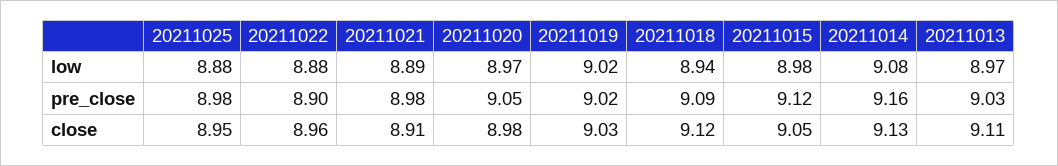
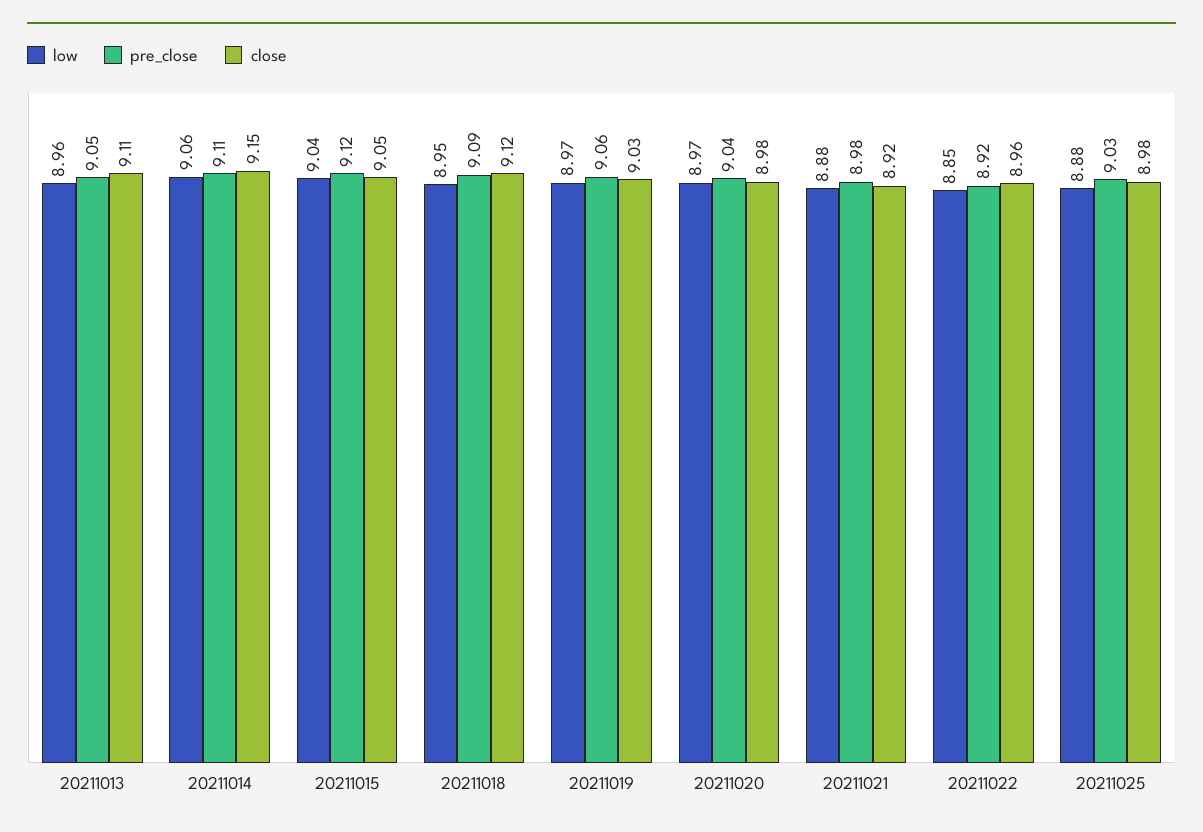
  {
    "low": {
      "20211025": 8.88,
-     "20211022": 8.88,
+     "20211022": 8.85,
-     "20211021": 8.89,
+     "20211021": 8.88,
      "20211020": 8.97,
-     "20211019": 9.02,
+     "20211019": 8.97,
-     "20211018": 8.94,
+     "20211018": 8.95,
-     "20211015": 8.98,
+     "20211015": 9.04,
-     "20211014": 9.08,
+     "20211014": 9.06,
-     "20211013": 8.97
+     "20211013": 8.96
    },
    "pre_close": {
-     "20211025": 8.98,
+     "20211025": 9.03,
-     "20211022": 8.9,
+     "20211022": 8.92,
      "20211021": 8.98,
-     "20211020": 9.05,
+     "20211020": 9.04,
-     "20211019": 9.02,
+     "20211019": 9.06,
      "20211018": 9.09,
      "20211015": 9.12,
-     "20211014": 9.16,
+     "20211014": 9.11,
-     "20211013": 9.03
+     "20211013": 9.05
    },
    "close": {
-     "20211025": 8.95,
+     "20211025": 8.98,
      "20211022": 8.96,
-     "20211021": 8.91,
+     "20211021": 8.92,
      "20211020": 8.98,
      "20211019": 9.03,
      "20211018": 9.12,
      "20211015": 9.05,
-     "20211014": 9.13,
+     "20211014": 9.15,
      "20211013": 9.11
    }
  }

